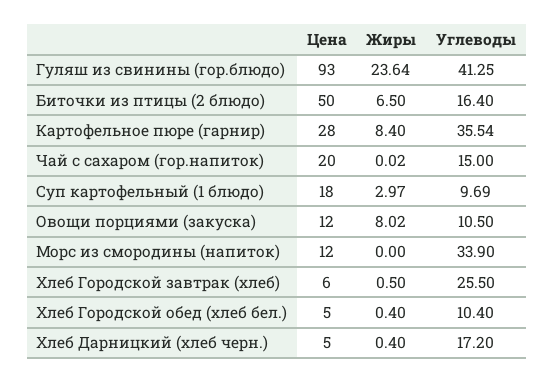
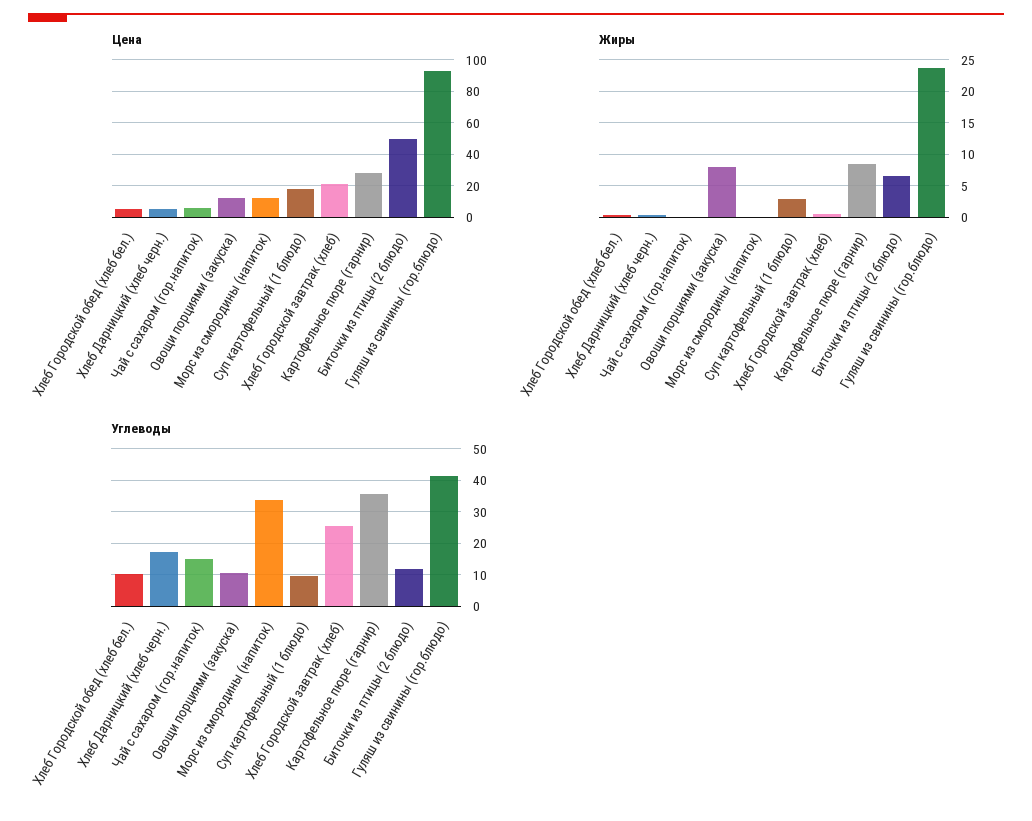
  {
    "Цена": {
      "Гуляш из свинины (гор.блюдо)": 93,
      "Биточки из птицы (2 блюдо)": 50,
      "Картофельное пюре (гарнир)": 28,
-     "Чай с сахаром (гор.напиток)": 20,
+     "Чай с сахаром (гор.напиток)": 5,
      "Суп картофельный (1 блюдо)": 18,
      "Овощи порциями (закуска)": 12,
      "Морс из смородины (напиток)": 12,
-     "Хлеб Городской завтрак (хлеб)": 6,
+     "Хлеб Городской завтрак (хлеб)": 20,
      "Хлеб Городской обед (хлеб бел.)": 5,
      "Хлеб Дарницкий (хлеб черн.)": 5
    },
    "Жиры": {
      "Гуляш из свинины (гор.блюдо)": 23.64,
      "Биточки из птицы (2 блюдо)": 6.5,
      "Картофельное пюре (гарнир)": 8.4,
      "Чай с сахаром (гор.напиток)": 0.02,
      "Суп картофельный (1 блюдо)": 2.97,
      "Овощи порциями (закуска)": 8.02,
      "Морс из смородины (напиток)": 0,
      "Хлеб Городской завтрак (хлеб)": 0.5,
      "Хлеб Городской обед (хлеб бел.)": 0.4,
      "Хлеб Дарницкий (хлеб черн.)": 0.4
    },
    "Углеводы": {
      "Гуляш из свинины (гор.блюдо)": 41.25,
-     "Биточки из птицы (2 блюдо)": 16.4,
+     "Биточки из птицы (2 блюдо)": 12,
      "Картофельное пюре (гарнир)": 35.54,
      "Чай с сахаром (гор.напиток)": 15,
      "Суп картофельный (1 блюдо)": 9.69,
      "Овощи порциями (закуска)": 10.5,
      "Морс из смородины (напиток)": 33.9,
      "Хлеб Городской завтрак (хлеб)": 25.5,
      "Хлеб Городской обед (хлеб бел.)": 10.4,
      "Хлеб Дарницкий (хлеб черн.)": 17.2
    }
  }

